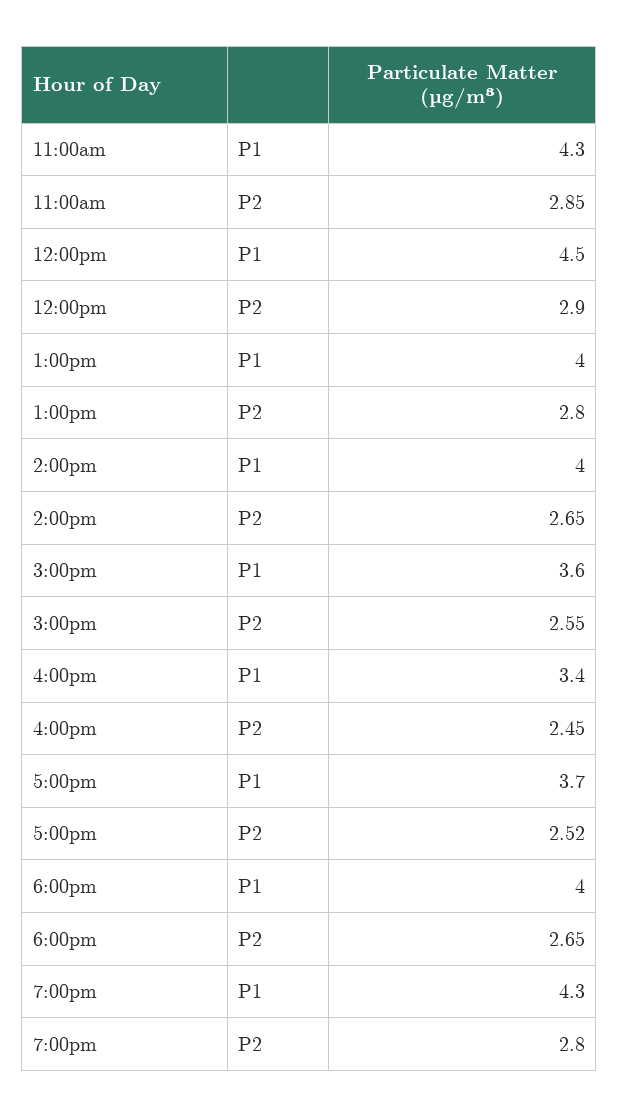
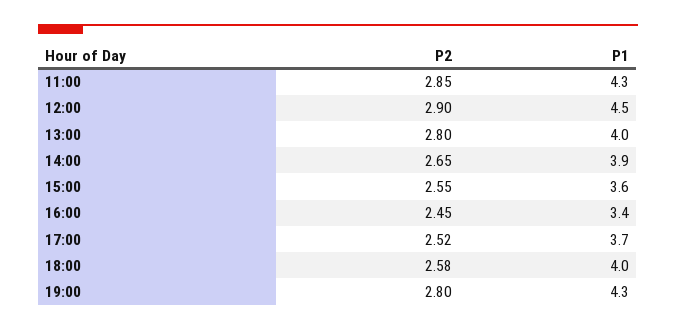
  {
    "11:00am": {
      "P1": 4.3,
      "P2": 2.85
    },
    "12:00pm": {
      "P1": 4.5,
      "P2": 2.9
    },
    "1:00pm": {
      "P1": 4,
      "P2": 2.8
    },
    "2:00pm": {
-     "P1": 4,
+     "P1": 3.9,
      "P2": 2.65
    },
    "3:00pm": {
      "P1": 3.6,
      "P2": 2.55
    },
    "4:00pm": {
      "P1": 3.4,
      "P2": 2.45
    },
    "5:00pm": {
      "P1": 3.7,
      "P2": 2.52
    },
    "6:00pm": {
      "P1": 4,
-     "P2": 2.65
+     "P2": 2.58
    },
    "7:00pm": {
      "P1": 4.3,
      "P2": 2.8
    }
  }

